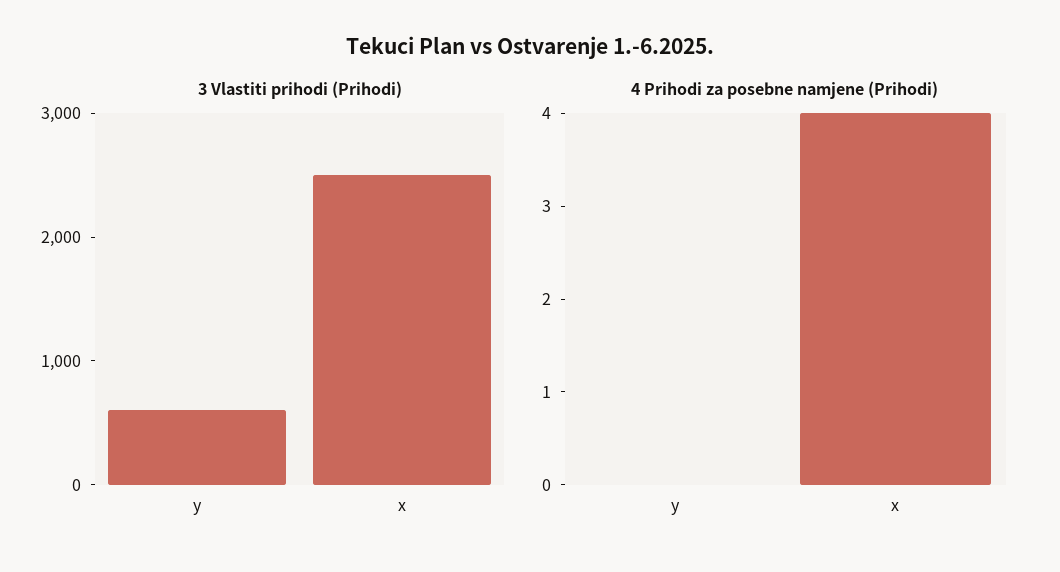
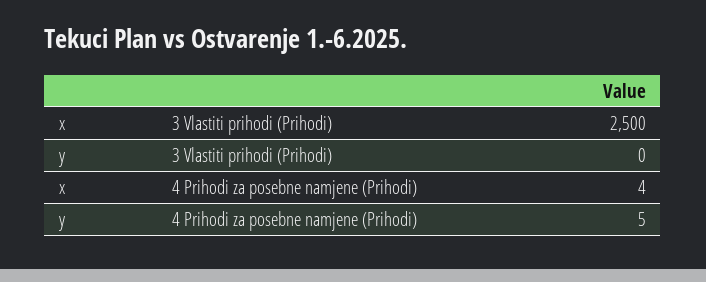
  {
    "3 Vlastiti prihodi (Prihodi)": {
-     "y": 600,
+     "y": 0,
      "x": 2500
    },
    "4 Prihodi za posebne namjene (Prihodi)": {
-     "y": 0,
+     "y": 5,
      "x": 4
    }
  }

